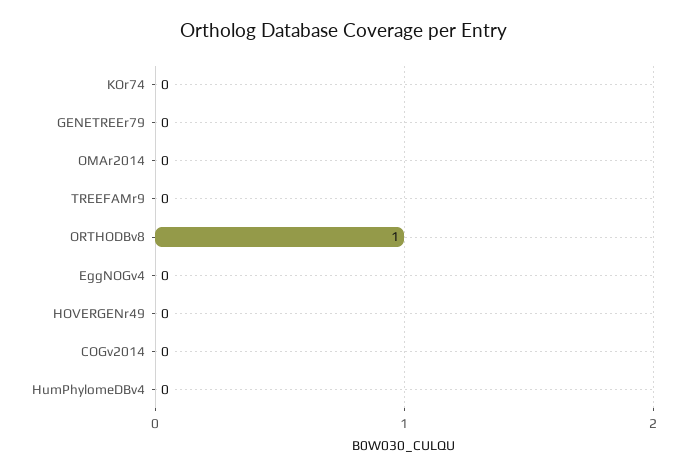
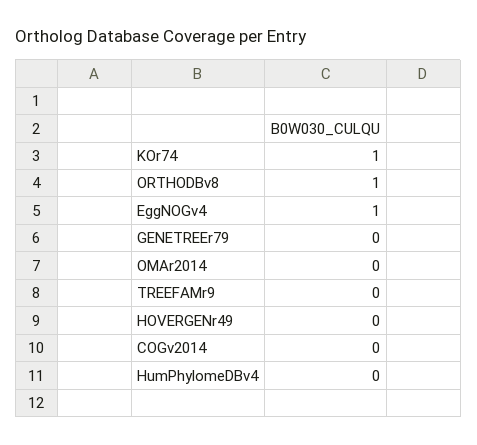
  {
-   "KOr74": 0,
+   "KOr74": 1,
    "GENETREEr79": 0,
    "OMAr2014": 0,
    "TREEFAMr9": 0,
    "ORTHODBv8": 1,
-   "EggNOGv4": 0,
+   "EggNOGv4": 1,
    "HOVERGENr49": 0,
    "COGv2014": 0,
    "HumPhylomeDBv4": 0
  }

